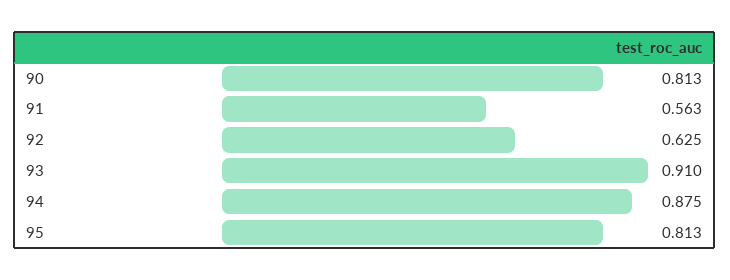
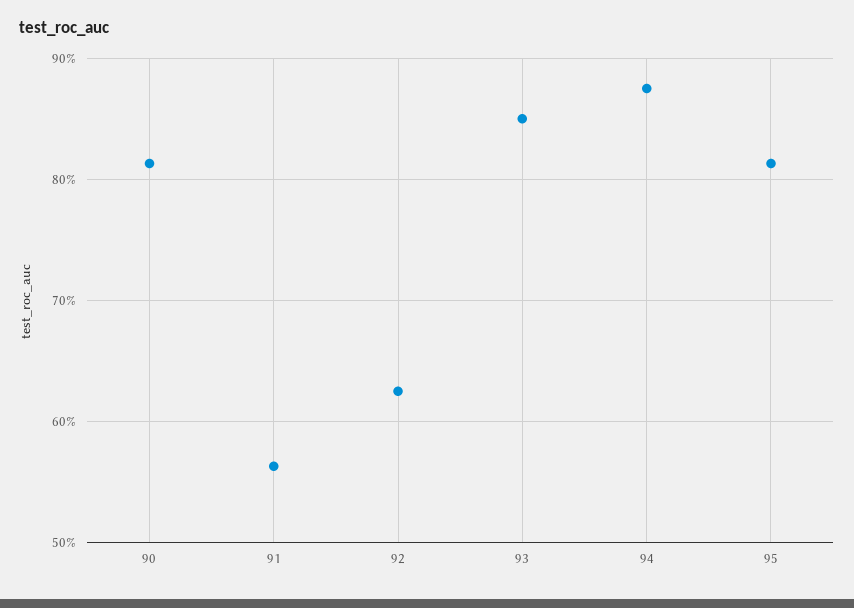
  {
    "90": 0.813,
    "91": 0.563,
    "92": 0.625,
-   "93": 0.91,
+   "93": 0.85,
    "94": 0.875,
    "95": 0.813
  }

